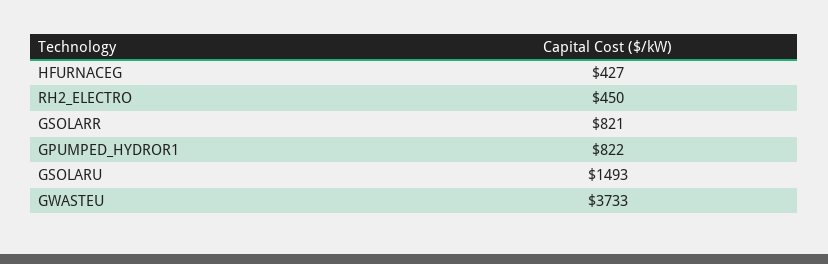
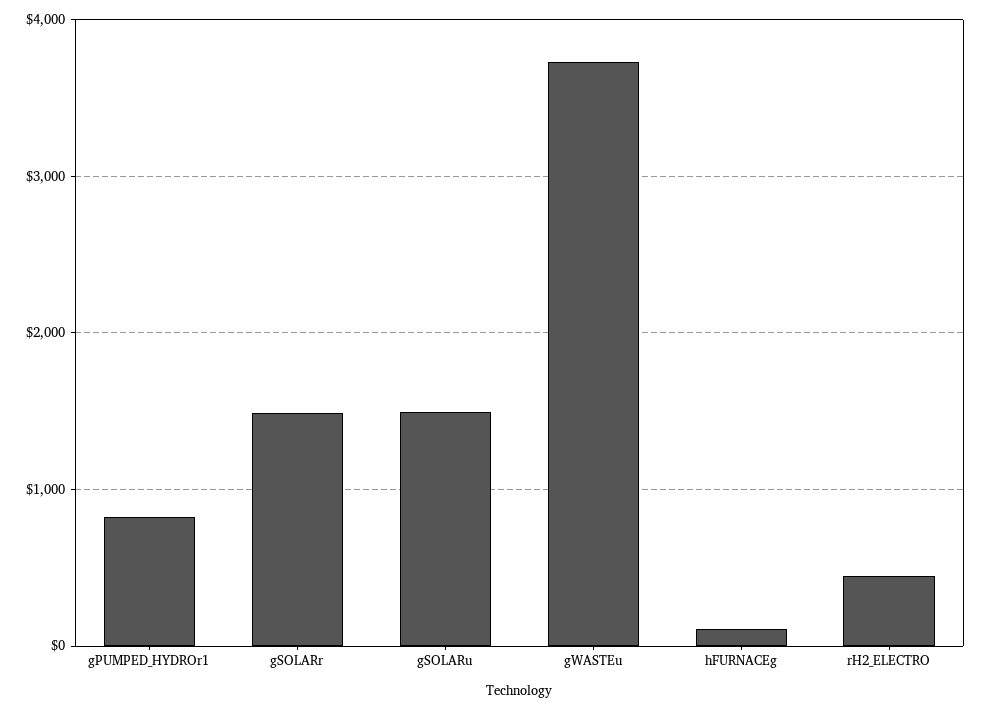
  {
-   "HFURNACEG": 427,
+   "HFURNACEG": 100,
    "RH2_ELECTRO": 450,
-   "GSOLARR": 821,
+   "GSOLARR": 1500,
    "GPUMPED_HYDROR1": 822,
    "GSOLARU": 1493,
    "GWASTEU": 3733
  }

